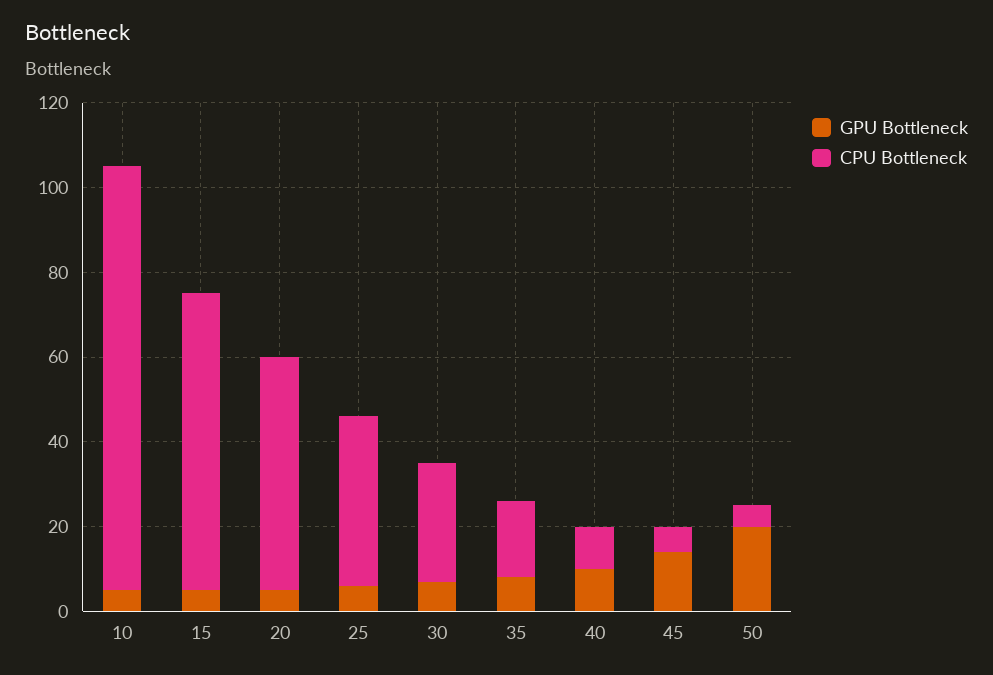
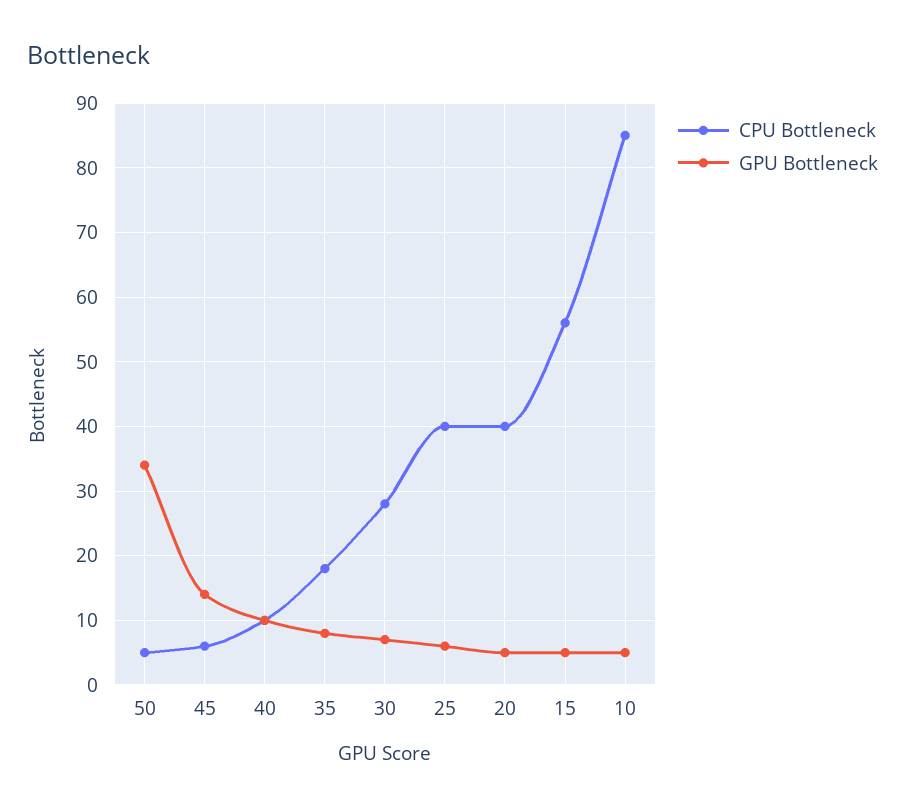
  {
    "GPU Bottleneck": {
      "10": 5,
      "15": 5,
      "20": 5,
      "25": 6,
      "30": 7,
      "35": 8,
      "40": 10,
      "45": 14,
-     "50": 20
+     "50": 34
    },
    "CPU Bottleneck": {
-     "10": 100,
+     "10": 85,
-     "15": 70,
+     "15": 56,
-     "20": 55,
+     "20": 40,
      "25": 40,
      "30": 28,
      "35": 18,
      "40": 10,
      "45": 6,
      "50": 5
    }
  }

